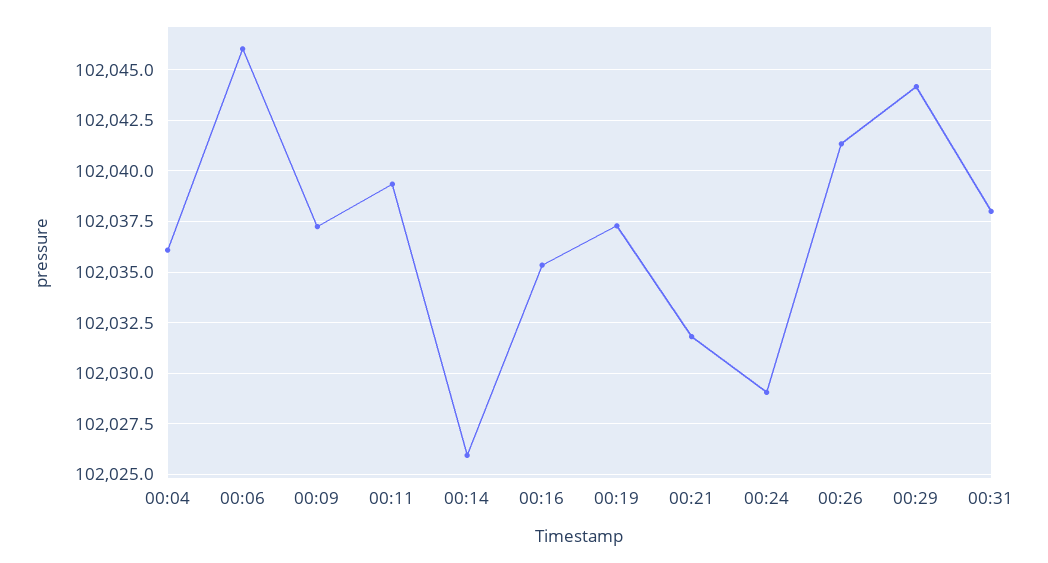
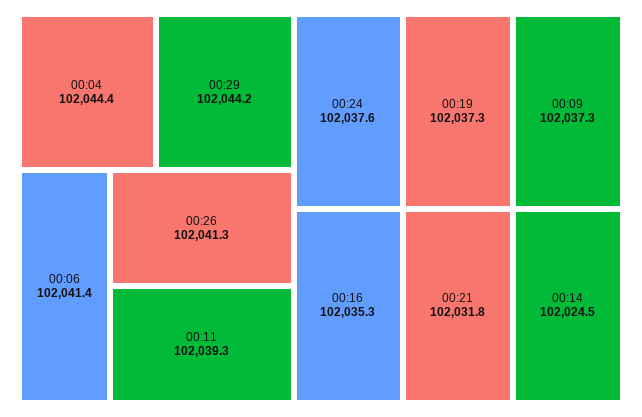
  {
-   "00:04": 102036,
+   "00:04": 102044.4,
-   "00:06": 102046,
+   "00:06": 102041.4,
    "00:09": 102037.3,
    "00:11": 102039.3,
-   "00:14": 102026,
+   "00:14": 102024.5,
    "00:16": 102035.3,
    "00:19": 102037.3,
    "00:21": 102031.8,
-   "00:24": 102029,
+   "00:24": 102037.6,
    "00:26": 102041.3,
-   "00:29": 102044.2,
+   "00:29": 102044.2
-   "00:31": 102038
  }

